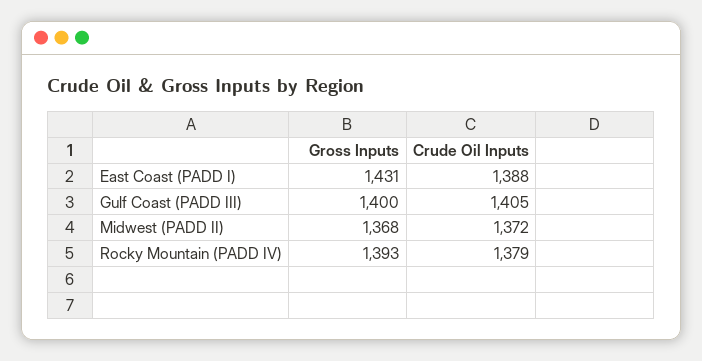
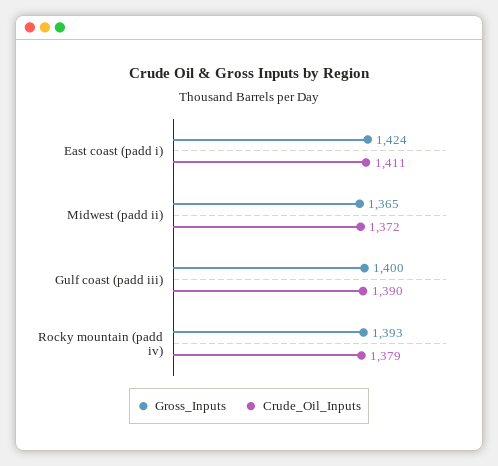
  {
    "Gross Inputs": {
-     "East Coast (PADD I)": 1431,
+     "East Coast (PADD I)": 1424,
      "Gulf Coast (PADD III)": 1400,
-     "Midwest (PADD II)": 1368,
+     "Midwest (PADD II)": 1365,
      "Rocky Mountain (PADD IV)": 1393
    },
    "Crude Oil Inputs": {
-     "East Coast (PADD I)": 1388,
+     "East Coast (PADD I)": 1411,
-     "Gulf Coast (PADD III)": 1405,
+     "Gulf Coast (PADD III)": 1390,
      "Midwest (PADD II)": 1372,
      "Rocky Mountain (PADD IV)": 1379
    }
  }

